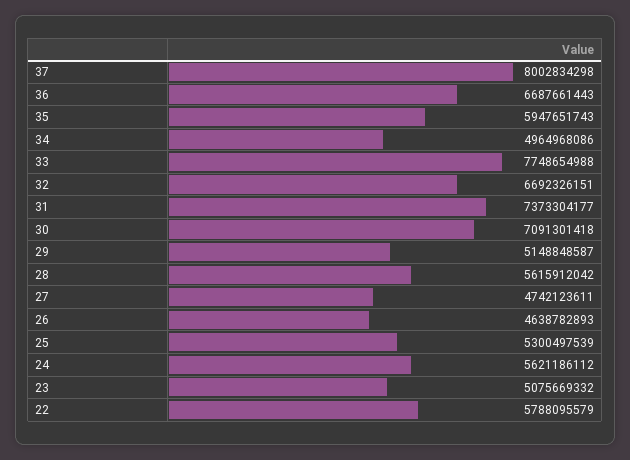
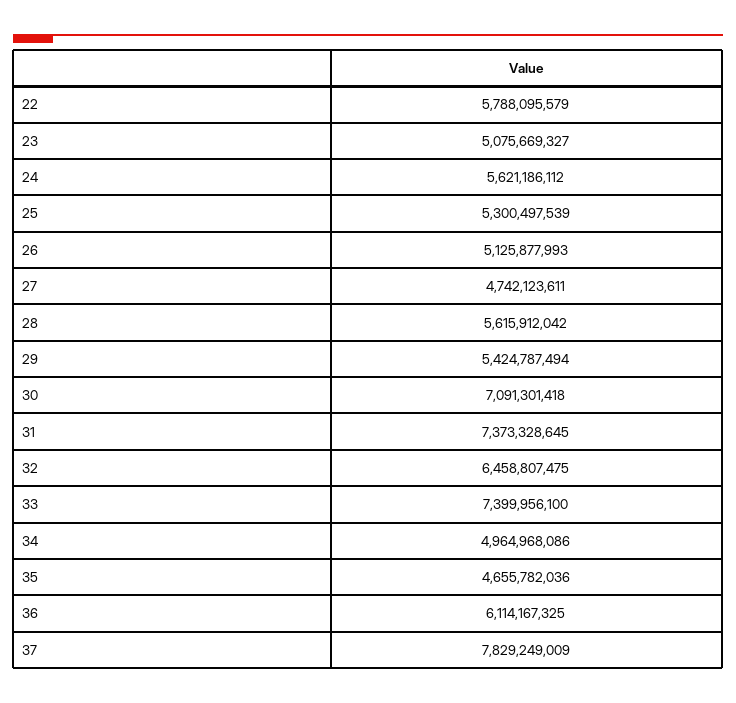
  {
-   "37": 8002834298,
+   "37": 7829249009,
-   "36": 6687661443,
+   "36": 6114167325,
-   "35": 5947651743,
+   "35": 4655782036,
    "34": 4964968086,
-   "33": 7748654988,
+   "33": 7399956100,
-   "32": 6692326151,
+   "32": 6458807475,
-   "31": 7373304177,
+   "31": 7373328645,
    "30": 7091301418,
-   "29": 5148848587,
+   "29": 5424787494,
    "28": 5615912042,
    "27": 4742123611,
-   "26": 4638782893,
+   "26": 5125877993,
    "25": 5300497539,
    "24": 5621186112,
-   "23": 5075669332,
+   "23": 5075669327,
    "22": 5788095579
  }

